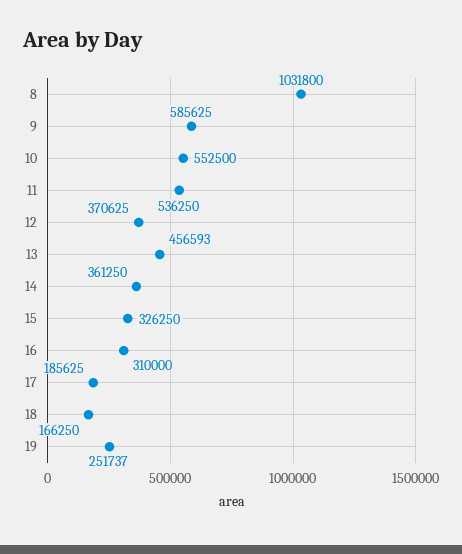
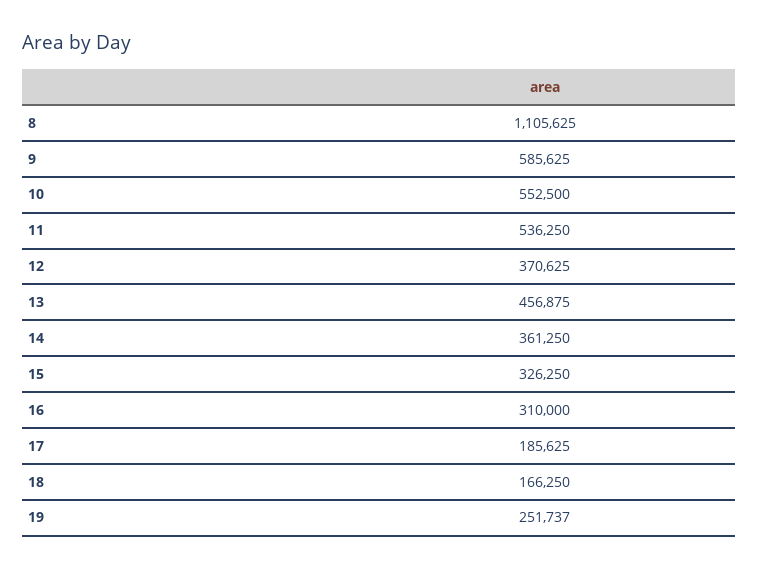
  {
-   "8": 1031800,
+   "8": 1105625,
    "9": 585625,
    "10": 552500,
    "11": 536250,
    "12": 370625,
-   "13": 456593,
+   "13": 456875,
    "14": 361250,
    "15": 326250,
    "16": 310000,
    "17": 185625,
    "18": 166250,
    "19": 251737
  }

